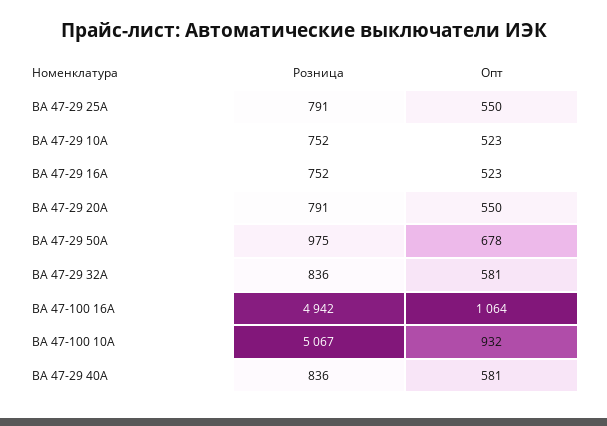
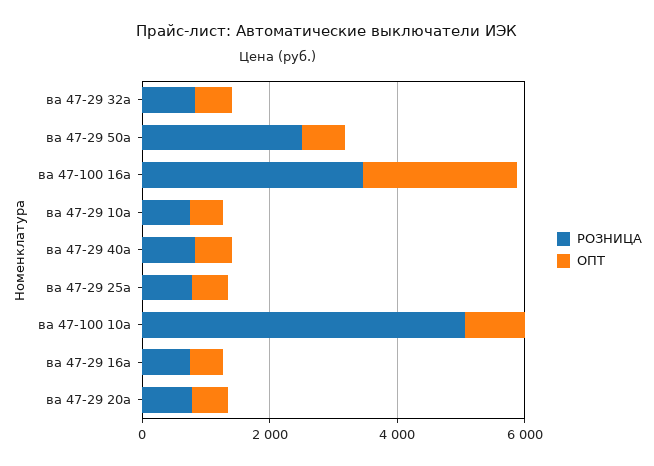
  {
    "Розница": {
      "ВА 47-29 25А": 791,
      "ВА 47-29 10А": 752,
      "ВА 47-29 16А": 752,
      "ВА 47-29 20А": 791,
-     "ВА 47-29 50А": 975,
+     "ВА 47-29 50А": 2500,
      "ВА 47-29 32А": 836,
-     "ВА 47-100 16А": 4942,
+     "ВА 47-100 16А": 3500,
      "ВА 47-100 10А": 5067,
      "ВА 47-29 40А": 836
    },
    "Опт": {
      "ВА 47-29 25А": 550,
      "ВА 47-29 10А": 523,
      "ВА 47-29 16А": 523,
      "ВА 47-29 20А": 550,
      "ВА 47-29 50А": 678,
      "ВА 47-29 32А": 581,
-     "ВА 47-100 16А": 1064,
+     "ВА 47-100 16А": 2500,
      "ВА 47-100 10А": 932,
      "ВА 47-29 40А": 581
    }
  }

